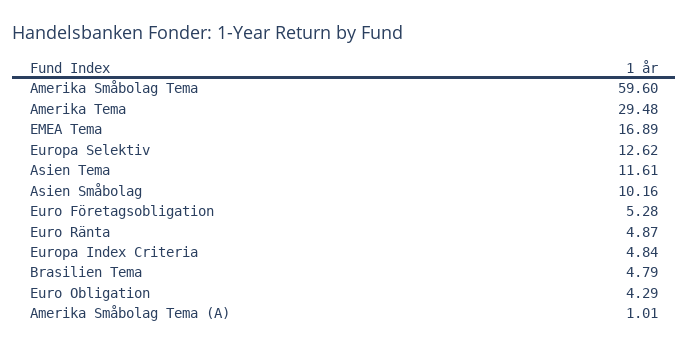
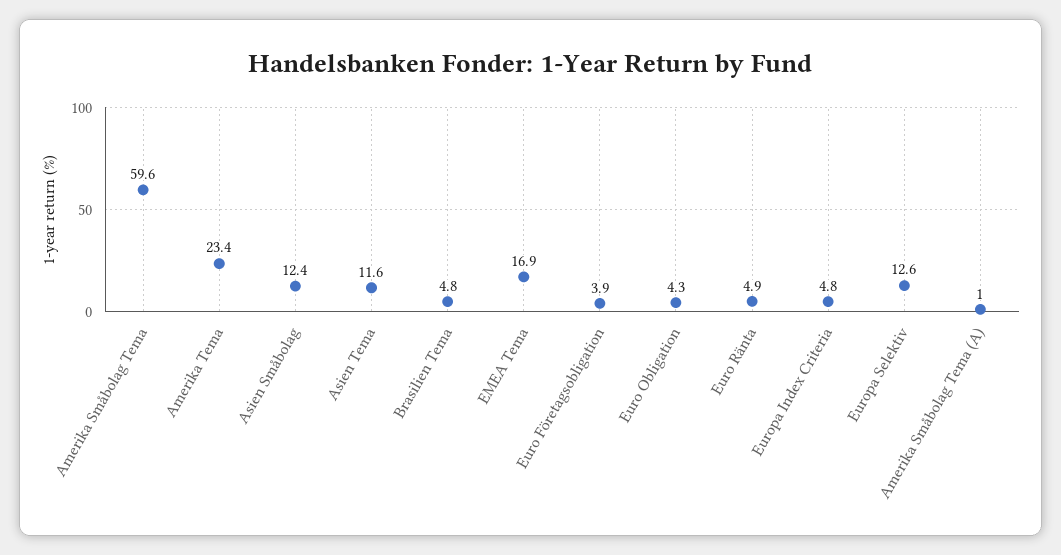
  {
    "Amerika Småbolag Tema": 59.6,
-   "Amerika Tema": 29.48,
+   "Amerika Tema": 23.4,
    "EMEA Tema": 16.89,
    "Europa Selektiv": 12.62,
    "Asien Tema": 11.61,
-   "Asien Småbolag": 10.16,
+   "Asien Småbolag": 12.4,
-   "Euro Företagsobligation": 5.28,
+   "Euro Företagsobligation": 3.9,
    "Euro Ränta": 4.87,
    "Europa Index Criteria": 4.84,
    "Brasilien Tema": 4.79,
    "Euro Obligation": 4.29,
    "Amerika Småbolag Tema (A)": 1.01
  }

